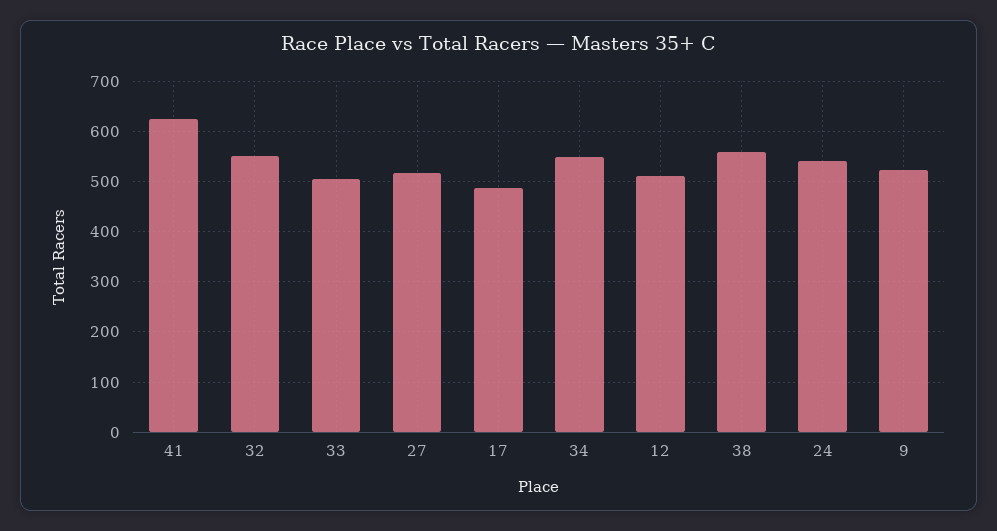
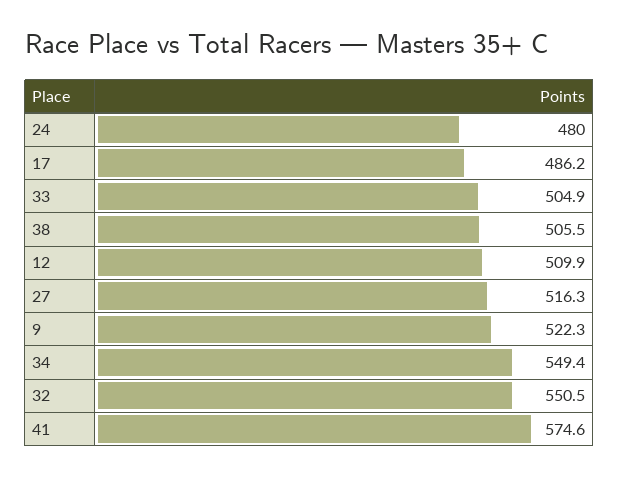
  {
-   "41": 620,
+   "41": 574.6,
    "32": 550.5,
    "33": 504.9,
    "27": 516.3,
    "17": 486.2,
    "34": 549.4,
    "12": 509.9,
-   "38": 560,
+   "38": 505.5,
-   "24": 540,
+   "24": 480,
    "9": 522.3
  }

